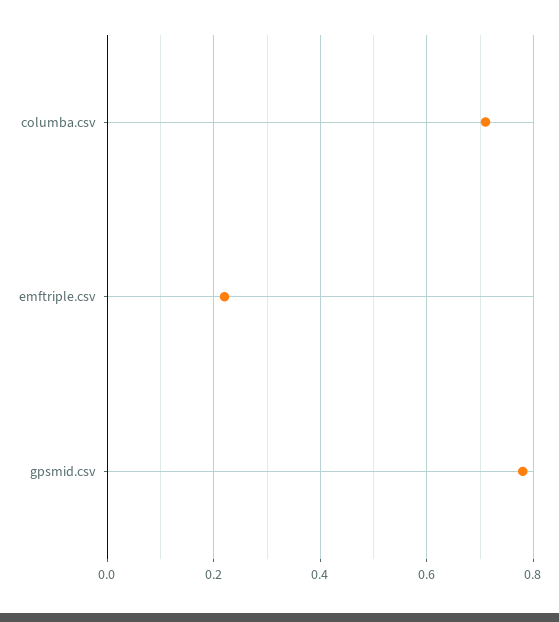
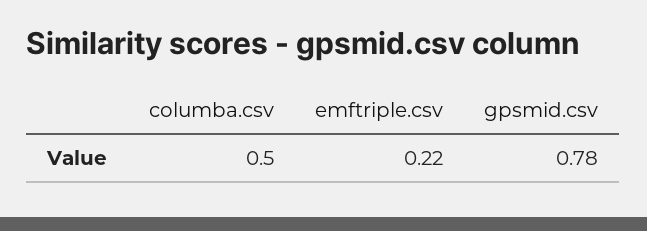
  {
-   "columba.csv": 0.7,
+   "columba.csv": 0.5,
    "emftriple.csv": 0.22,
    "gpsmid.csv": 0.78
  }

